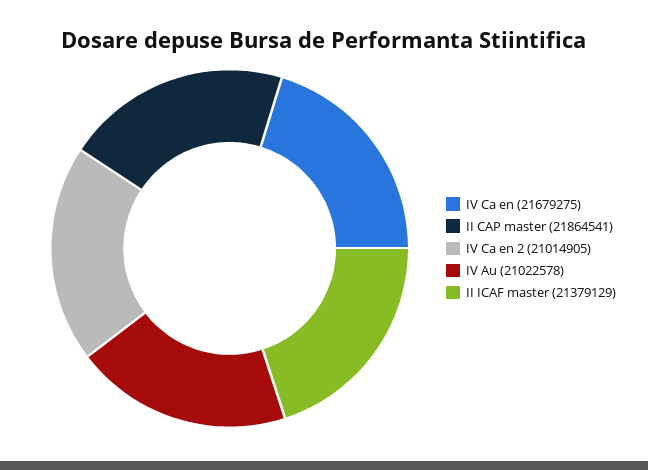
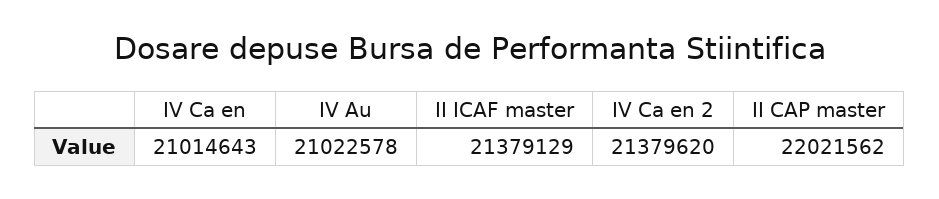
  {
-   "IV Ca en": 21679275,
+   "IV Ca en": 21014643,
-   "II CAP master": 21864541,
+   "II CAP master": 22021562,
-   "IV Ca en 2": 21014905,
+   "IV Ca en 2": 21379620,
    "IV Au": 21022578,
    "II ICAF master": 21379129
  }

